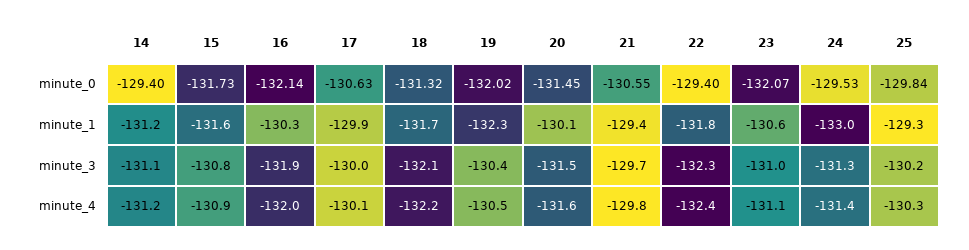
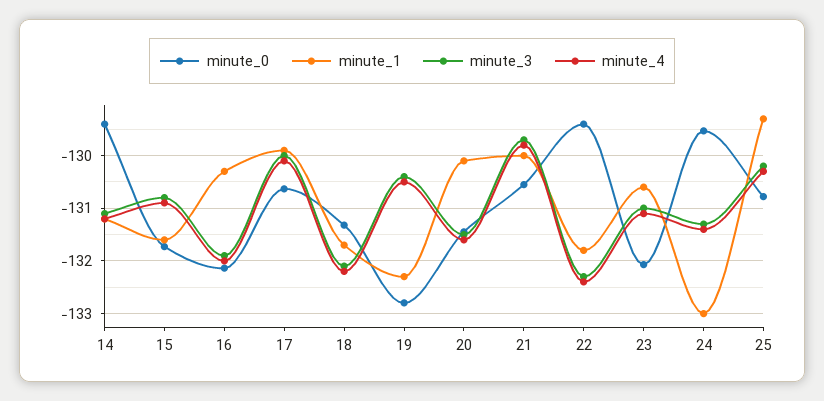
  {
    "minute_0": {
      "14": -129.4,
      "15": -131.73,
      "16": -132.14,
      "17": -130.63,
      "18": -131.32,
-     "19": -132.02,
+     "19": -132.8,
      "20": -131.45,
      "21": -130.55,
      "22": -129.4,
      "23": -132.07,
      "24": -129.53,
-     "25": -129.84
+     "25": -130.8
    },
    "minute_1": {
      "14": -131.2,
      "15": -131.6,
      "16": -130.3,
      "17": -129.9,
      "18": -131.7,
      "19": -132.3,
      "20": -130.1,
-     "21": -129.4,
+     "21": -130,
      "22": -131.8,
      "23": -130.6,
      "24": -133,
      "25": -129.3
    },
    "minute_3": {
      "14": -131.1,
      "15": -130.8,
      "16": -131.9,
      "17": -130,
      "18": -132.1,
      "19": -130.4,
      "20": -131.5,
      "21": -129.7,
      "22": -132.3,
      "23": -131,
      "24": -131.3,
      "25": -130.2
    },
    "minute_4": {
      "14": -131.2,
      "15": -130.9,
      "16": -132,
      "17": -130.1,
      "18": -132.2,
      "19": -130.5,
      "20": -131.6,
      "21": -129.8,
      "22": -132.4,
      "23": -131.1,
      "24": -131.4,
      "25": -130.3
    }
  }

